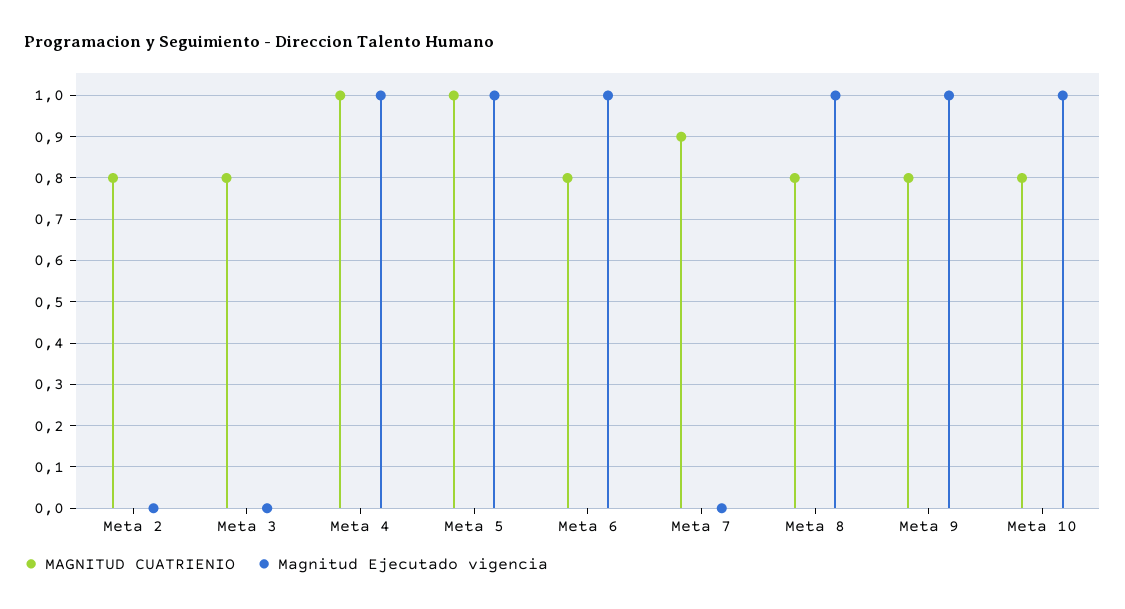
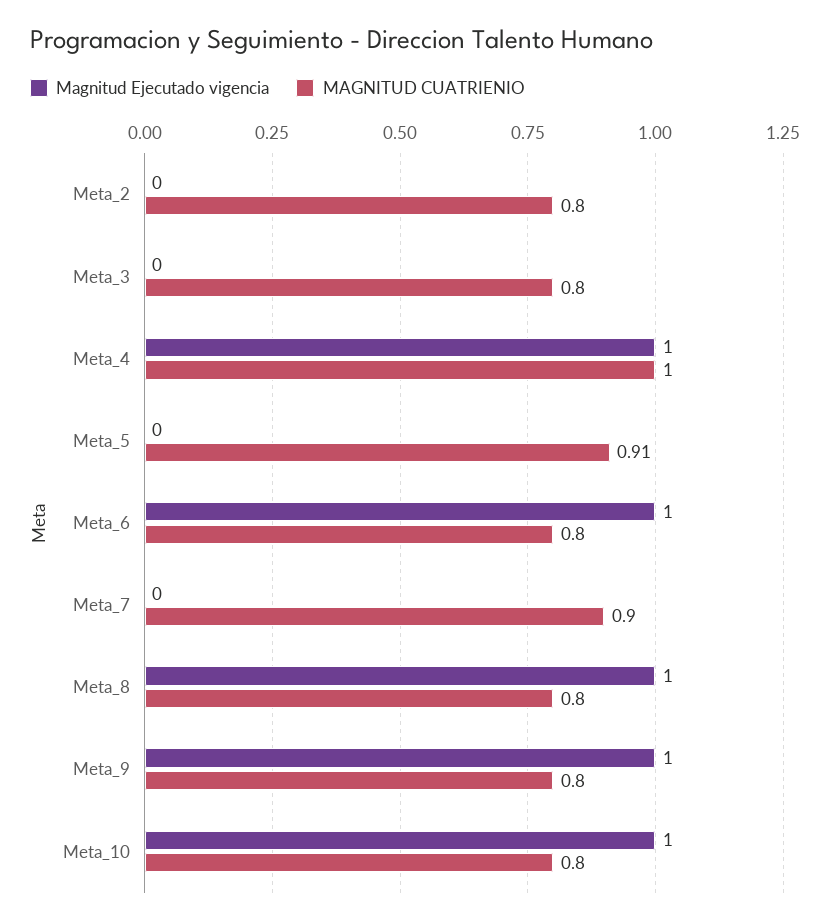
  {
    "MAGNITUD CUATRIENIO": {
      "Meta 2": 0.8,
      "Meta 3": 0.8,
      "Meta 4": 1,
-     "Meta 5": 1,
+     "Meta 5": 0.91,
      "Meta 6": 0.8,
      "Meta 7": 0.9,
      "Meta 8": 0.8,
      "Meta 9": 0.8,
      "Meta 10": 0.8
    },
    "Magnitud Ejecutado vigencia": {
      "Meta 2": 0,
      "Meta 3": 0,
      "Meta 4": 1,
-     "Meta 5": 1,
+     "Meta 5": 0,
      "Meta 6": 1,
      "Meta 7": 0,
      "Meta 8": 1,
      "Meta 9": 1,
      "Meta 10": 1
    }
  }

